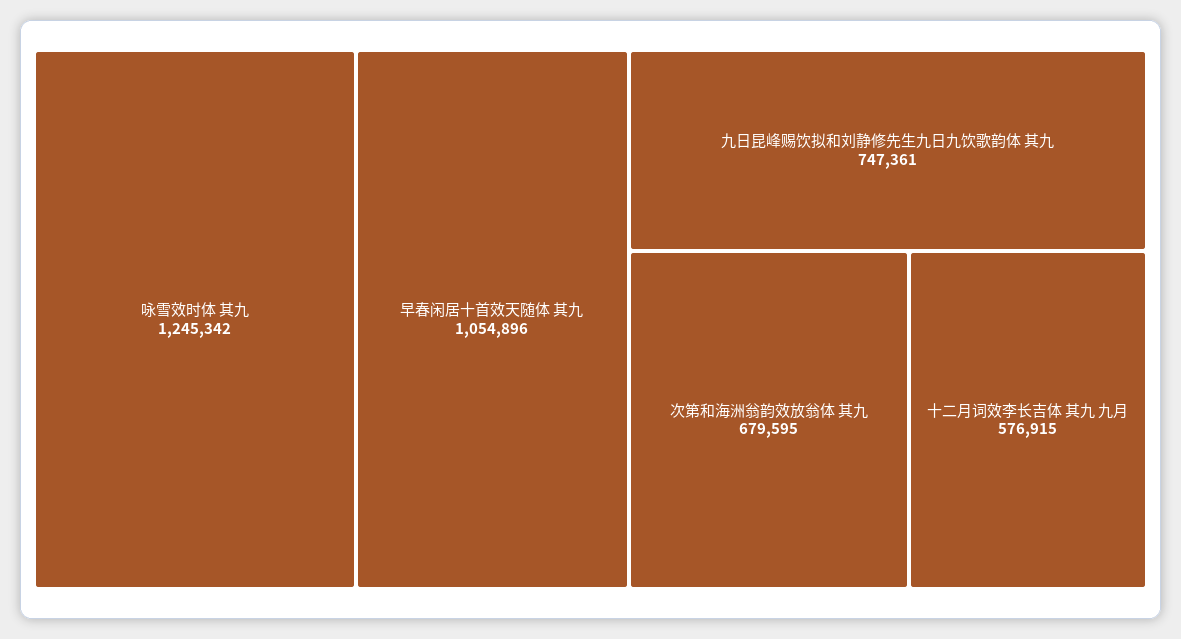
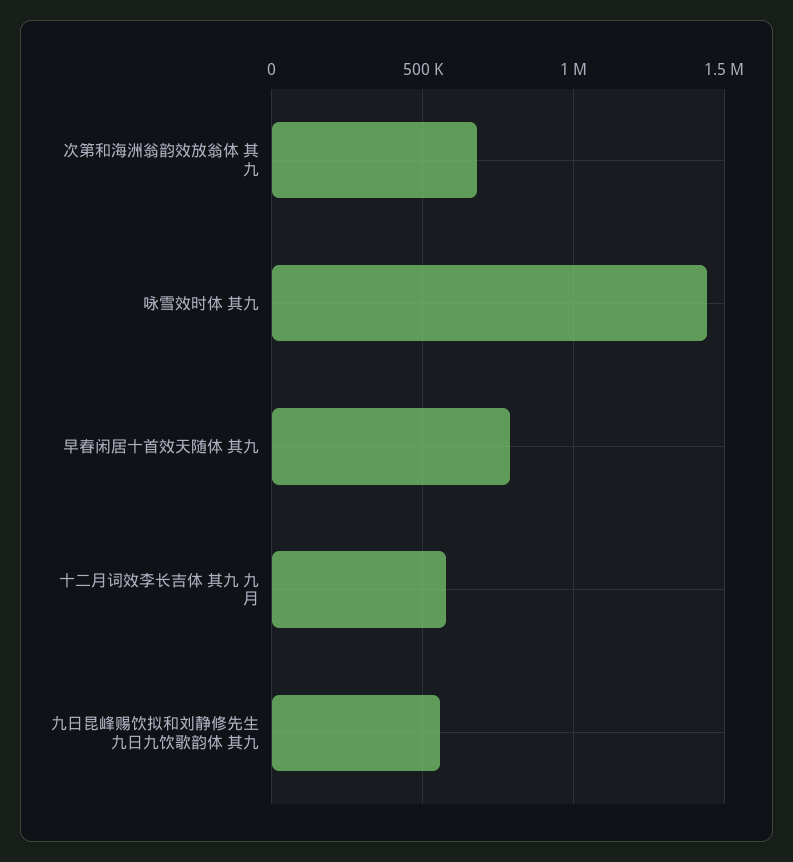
  {
-   "咏雪效时体 其九": 1245342,
+   "咏雪效时体 其九": 1450000,
-   "早春闲居十首效天随体 其九": 1054896,
+   "早春闲居十首效天随体 其九": 800000,
-   "九日昆峰赐饮拟和刘静修先生九日九饮歌韵体 其九": 747361,
+   "九日昆峰赐饮拟和刘静修先生九日九饮歌韵体 其九": 550000,
    "次第和海洲翁韵效放翁体 其九": 679595,
    "十二月词效李长吉体 其九 九月": 576915
  }

